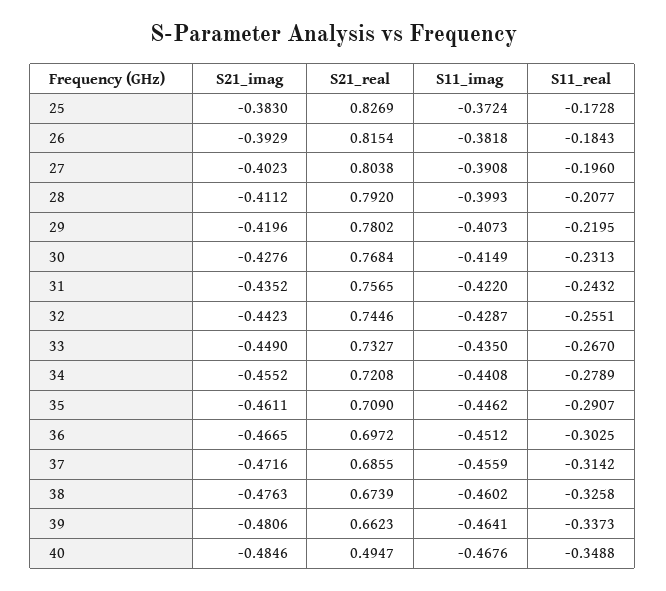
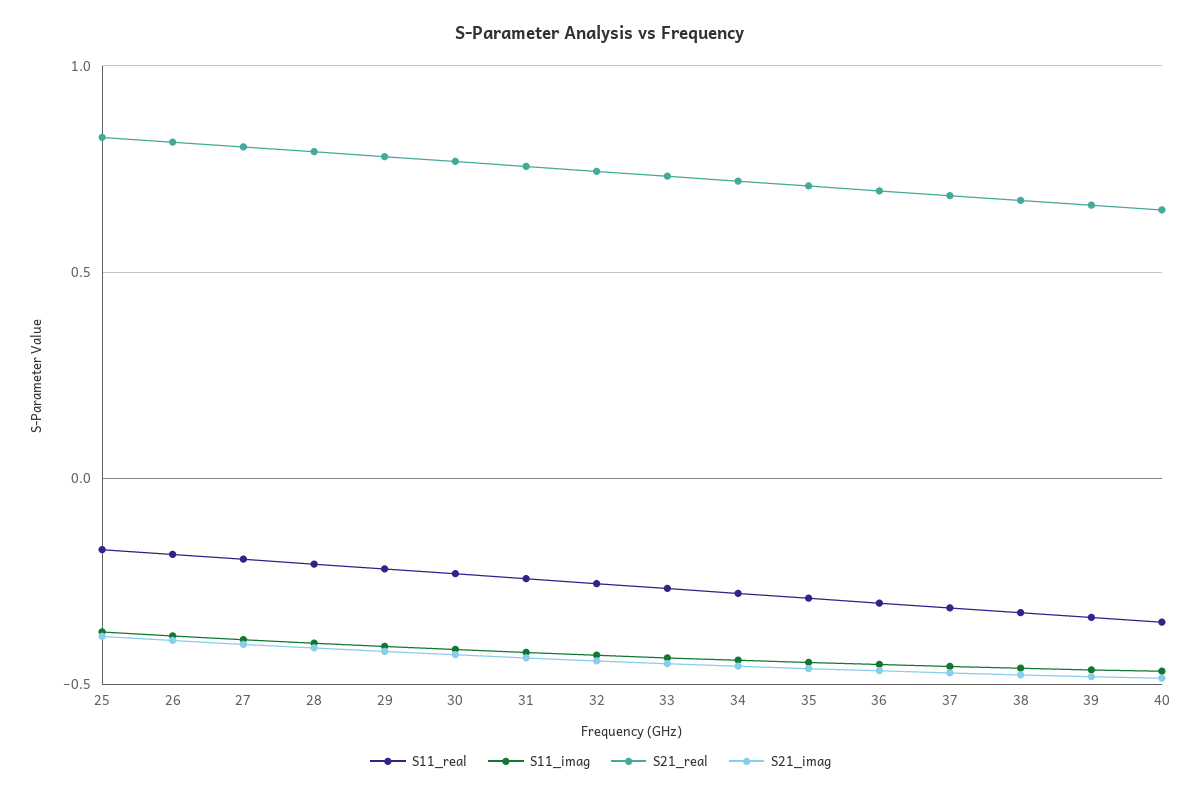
  {
    "S21_imag": {
      "25": -0.383,
      "26": -0.3929,
      "27": -0.4023,
      "28": -0.4112,
      "29": -0.4196,
      "30": -0.4276,
      "31": -0.4352,
      "32": -0.4423,
      "33": -0.449,
      "34": -0.4552,
      "35": -0.4611,
      "36": -0.4665,
      "37": -0.4716,
      "38": -0.4763,
      "39": -0.4806,
      "40": -0.4846
    },
    "S21_real": {
      "25": 0.8269,
      "26": 0.8154,
      "27": 0.8038,
      "28": 0.792,
      "29": 0.7802,
      "30": 0.7684,
      "31": 0.7565,
      "32": 0.7446,
      "33": 0.7327,
      "34": 0.7208,
      "35": 0.709,
      "36": 0.6972,
      "37": 0.6855,
      "38": 0.6739,
      "39": 0.6623,
-     "40": 0.4947
+     "40": 0.65
    },
    "S11_imag": {
      "25": -0.3724,
      "26": -0.3818,
      "27": -0.3908,
      "28": -0.3993,
      "29": -0.4073,
      "30": -0.4149,
      "31": -0.422,
      "32": -0.4287,
      "33": -0.435,
      "34": -0.4408,
      "35": -0.4462,
      "36": -0.4512,
      "37": -0.4559,
      "38": -0.4602,
      "39": -0.4641,
      "40": -0.4676
    },
    "S11_real": {
      "25": -0.1728,
      "26": -0.1843,
      "27": -0.196,
      "28": -0.2077,
      "29": -0.2195,
      "30": -0.2313,
      "31": -0.2432,
      "32": -0.2551,
      "33": -0.267,
      "34": -0.2789,
      "35": -0.2907,
      "36": -0.3025,
      "37": -0.3142,
      "38": -0.3258,
      "39": -0.3373,
      "40": -0.3488
    }
  }

